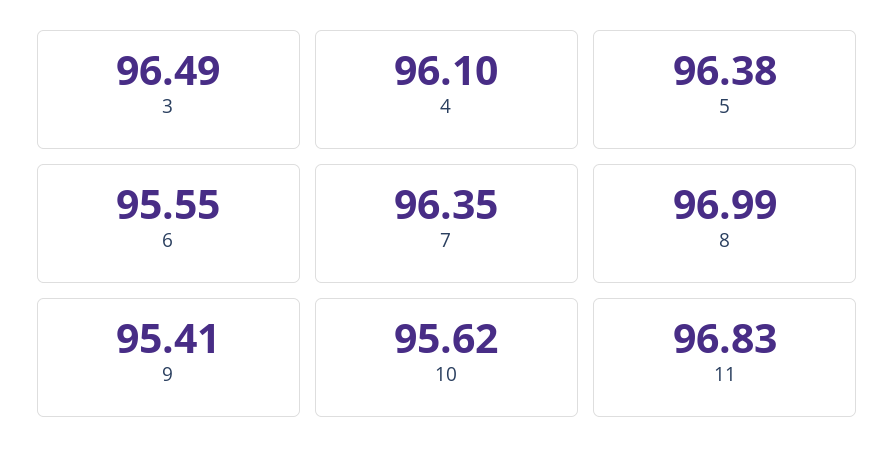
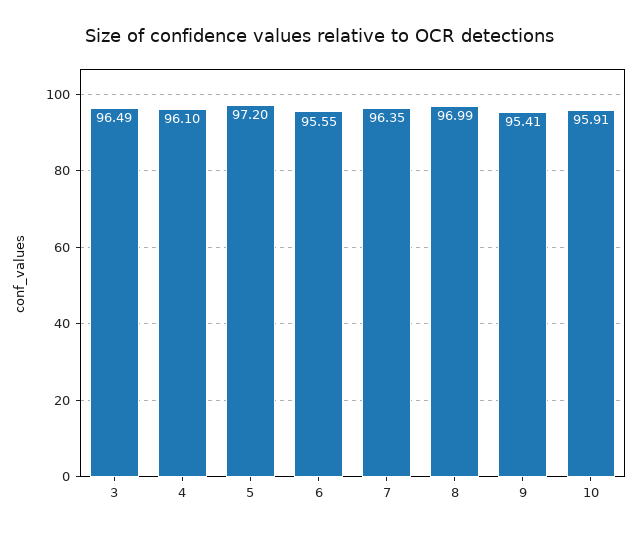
  {
    "3": 96.49,
    "4": 96.1,
-   "5": 96.38,
+   "5": 97.2,
    "6": 95.55,
    "7": 96.35,
    "8": 96.99,
    "9": 95.41,
-   "10": 95.62,
+   "10": 95.91
-   "11": 96.83
  }

